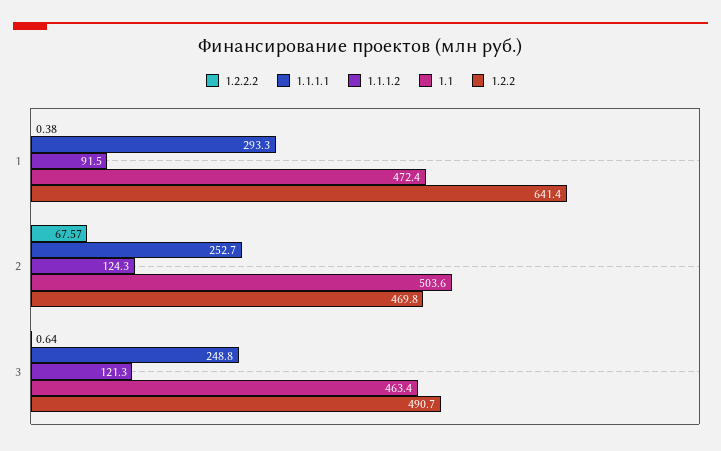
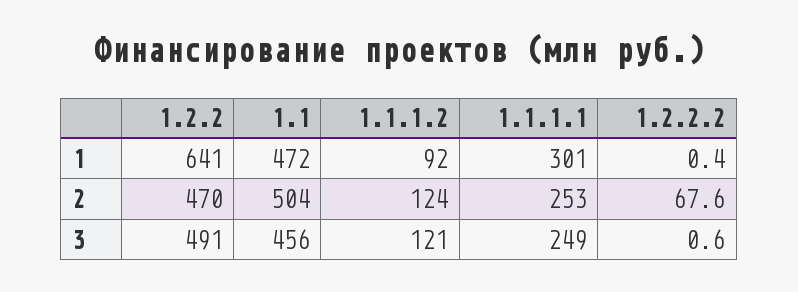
  {
    "1.2.2.2": {
      "1": 0.38,
      "2": 67.57,
      "3": 0.64
    },
    "1.1.1.1": {
-     "1": 293.3,
+     "1": 301,
      "2": 252.7,
      "3": 248.8
    },
    "1.1.1.2": {
      "1": 91.5,
      "2": 124.3,
      "3": 121.3
    },
    "1.1": {
      "1": 472.4,
      "2": 503.6,
-     "3": 463.4
+     "3": 456
    },
    "1.2.2": {
      "1": 641.4,
      "2": 469.8,
      "3": 490.7
    }
  }

